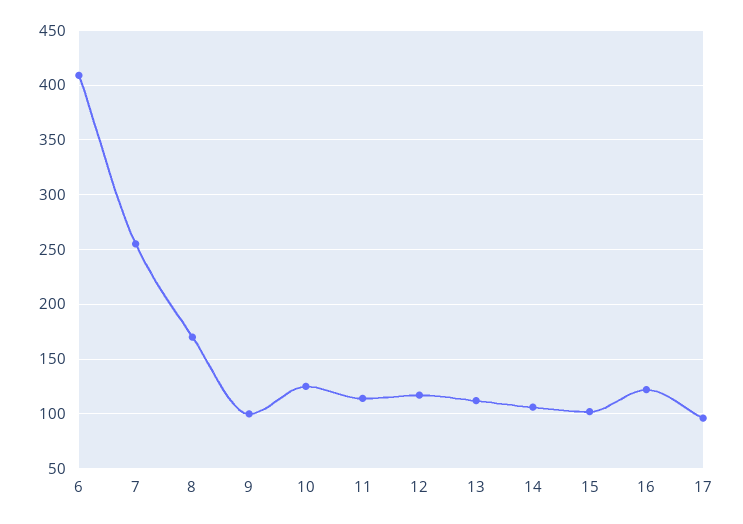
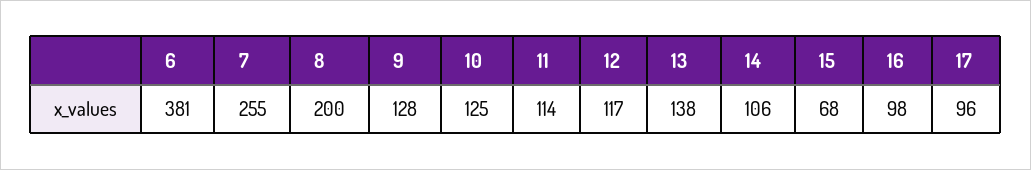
  {
-   "6": 410,
+   "6": 381,
    "7": 255,
-   "8": 170,
+   "8": 200,
-   "9": 100,
+   "9": 128,
    "10": 125,
    "11": 114,
    "12": 117,
-   "13": 110,
+   "13": 138,
    "14": 106,
-   "15": 100,
+   "15": 68,
-   "16": 120,
+   "16": 98,
    "17": 96
  }

